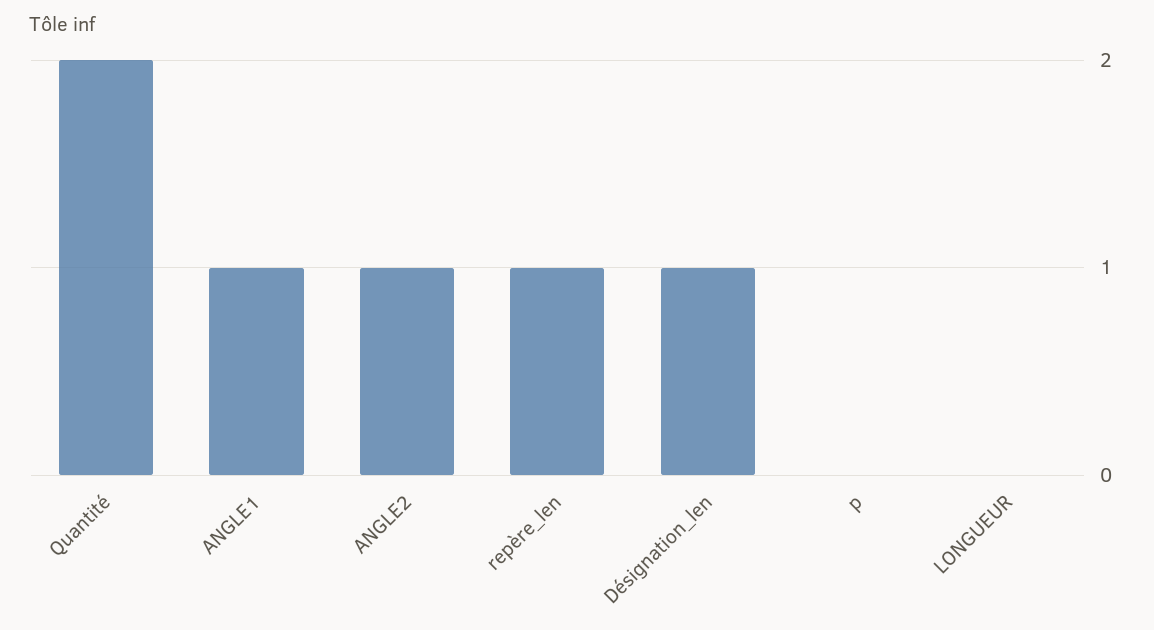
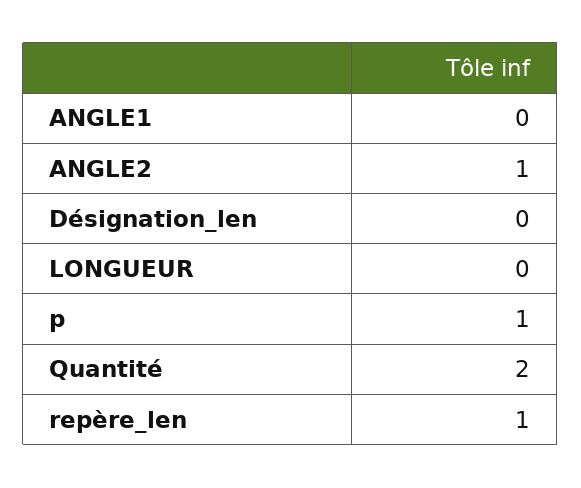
  {
    "Quantité": 2,
-   "ANGLE1": 1,
+   "ANGLE1": 0,
    "ANGLE2": 1,
    "repère_len": 1,
-   "Désignation_len": 1,
+   "Désignation_len": 0,
-   "p": 0,
+   "p": 1,
    "LONGUEUR": 0
  }

